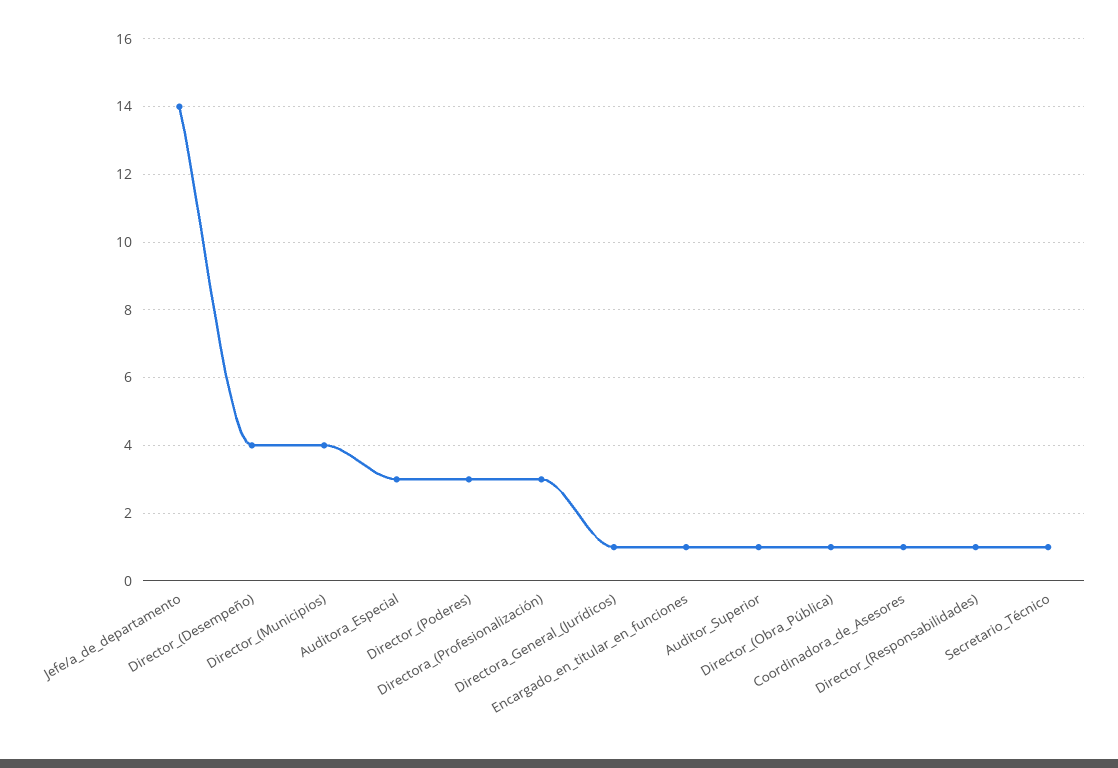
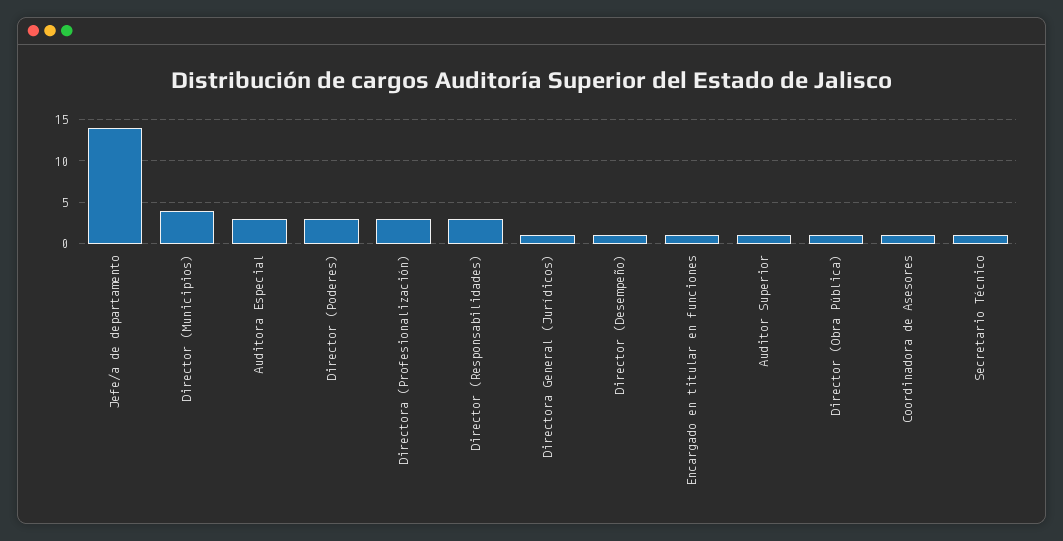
  {
    "Jefe/a_de_departamento": 14,
-   "Director_(Desempeño)": 4,
+   "Director_(Desempeño)": 1,
    "Director_(Municipios)": 4,
    "Auditora_Especial": 3,
    "Director_(Poderes)": 3,
    "Directora_(Profesionalización)": 3,
    "Directora_General_(Jurídicos)": 1,
    "Encargado_en_titular_en_funciones": 1,
    "Auditor_Superior": 1,
    "Director_(Obra_Pública)": 1,
    "Coordinadora_de_Asesores": 1,
-   "Director_(Responsabilidades)": 1,
+   "Director_(Responsabilidades)": 3,
    "Secretario_Técnico": 1
  }

